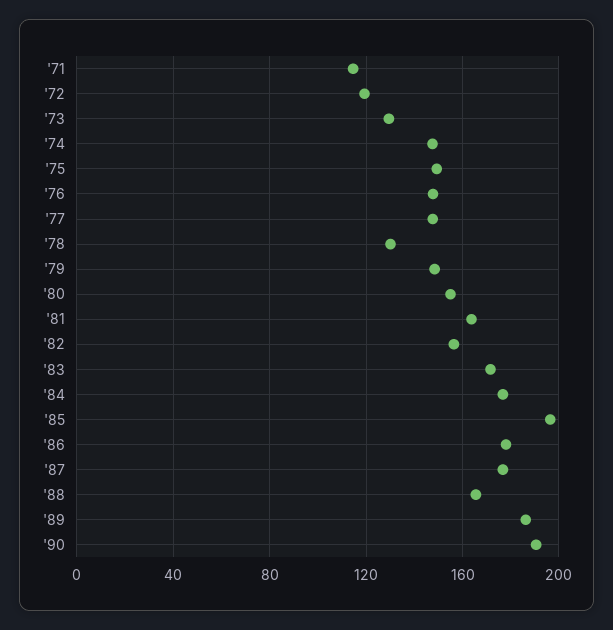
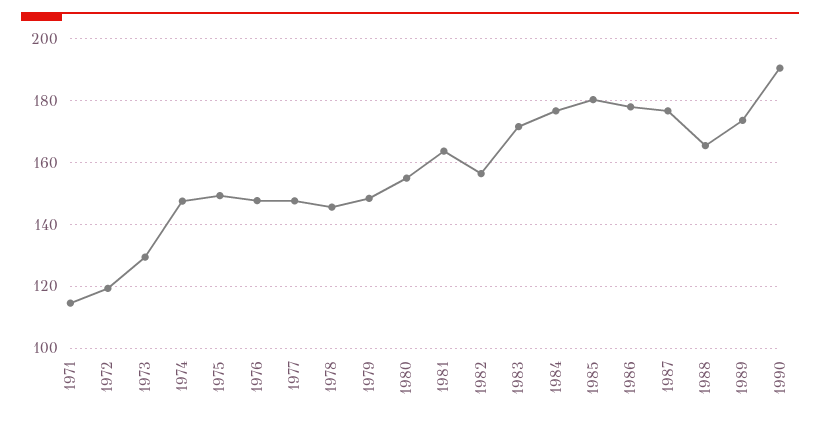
  {
    "'71": 114,
    "'72": 120,
    "'73": 130,
    "'74": 148,
    "'75": 150,
    "'76": 148,
    "'77": 148,
-   "'78": 130,
+   "'78": 146,
    "'79": 148,
    "'80": 156,
    "'81": 164,
    "'82": 156,
    "'83": 172,
    "'84": 176,
-   "'85": 195,
+   "'85": 180,
    "'86": 178,
    "'87": 176,
    "'88": 166,
-   "'89": 185,
+   "'89": 174,
    "'90": 190
  }

